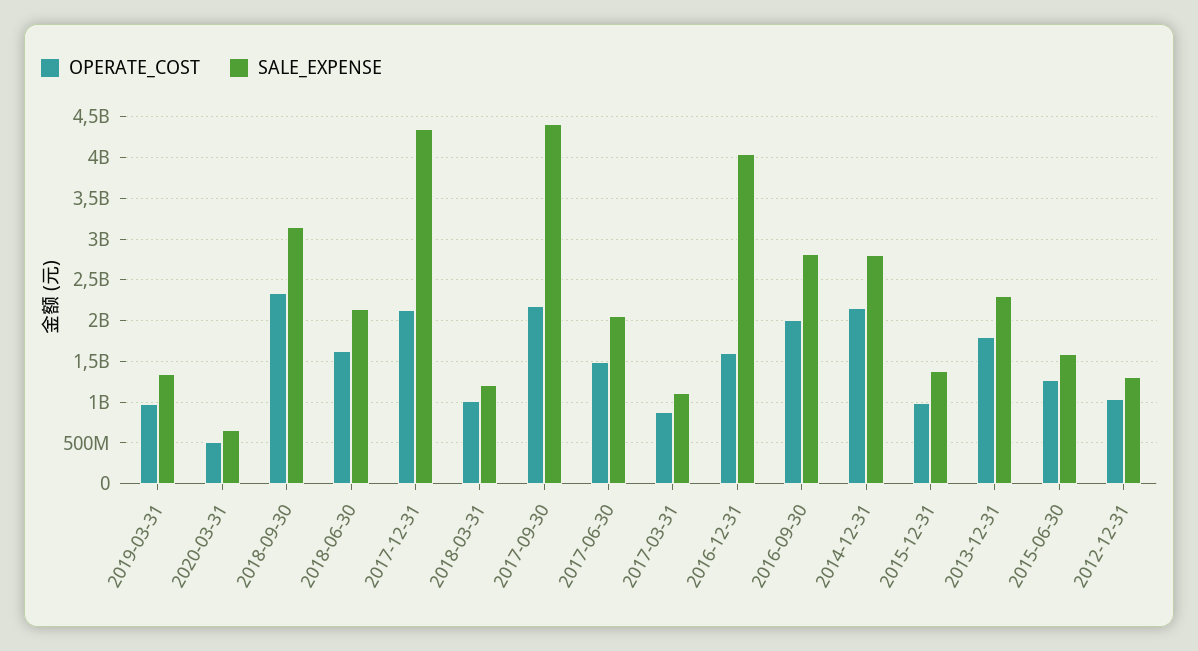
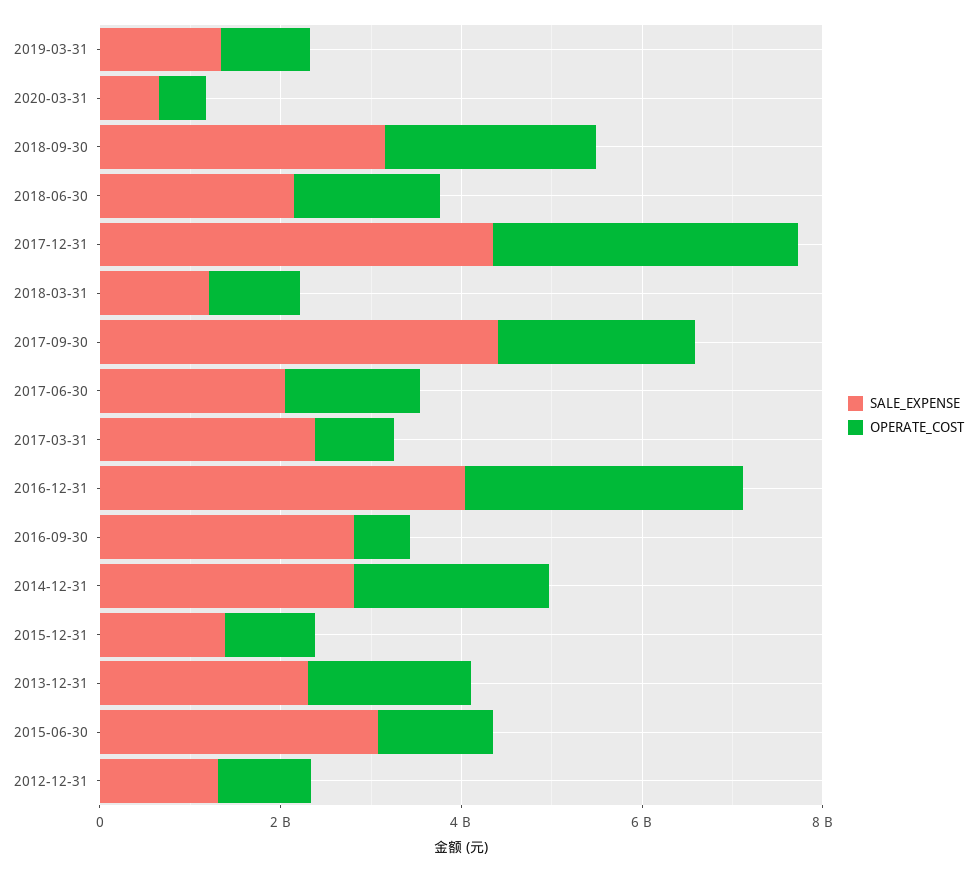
  {
    "OPERATE_COST": {
      "2019-03-31": 1000000000,
      "2020-03-31": 500000000,
      "2018-09-30": 2300000000,
      "2018-06-30": 1600000000,
-     "2017-12-31": 2100000000,
+     "2017-12-31": 3500000000,
      "2018-03-31": 1000000000,
      "2017-09-30": 2200000000,
      "2017-06-30": 1500000000,
      "2017-03-31": 900000000,
-     "2016-12-31": 1600000000,
+     "2016-12-31": 3000000000,
-     "2016-09-30": 2000000000,
+     "2016-09-30": 500000000,
      "2014-12-31": 2200000000,
      "2015-12-31": 1000000000,
      "2013-12-31": 1800000000,
      "2015-06-30": 1300000000,
      "2012-12-31": 1000000000
    },
    "SALE_EXPENSE": {
      "2019-03-31": 1300000000,
      "2020-03-31": 700000000,
      "2018-09-30": 3200000000,
      "2018-06-30": 2100000000,
      "2017-12-31": 4400000000,
      "2018-03-31": 1200000000,
      "2017-09-30": 4400000000,
      "2017-06-30": 2100000000,
-     "2017-03-31": 1100000000,
+     "2017-03-31": 2500000000,
      "2016-12-31": 4000000000,
      "2016-09-30": 2800000000,
      "2014-12-31": 2800000000,
      "2015-12-31": 1400000000,
      "2013-12-31": 2300000000,
-     "2015-06-30": 1600000000,
+     "2015-06-30": 3000000000,
      "2012-12-31": 1300000000
    }
  }

